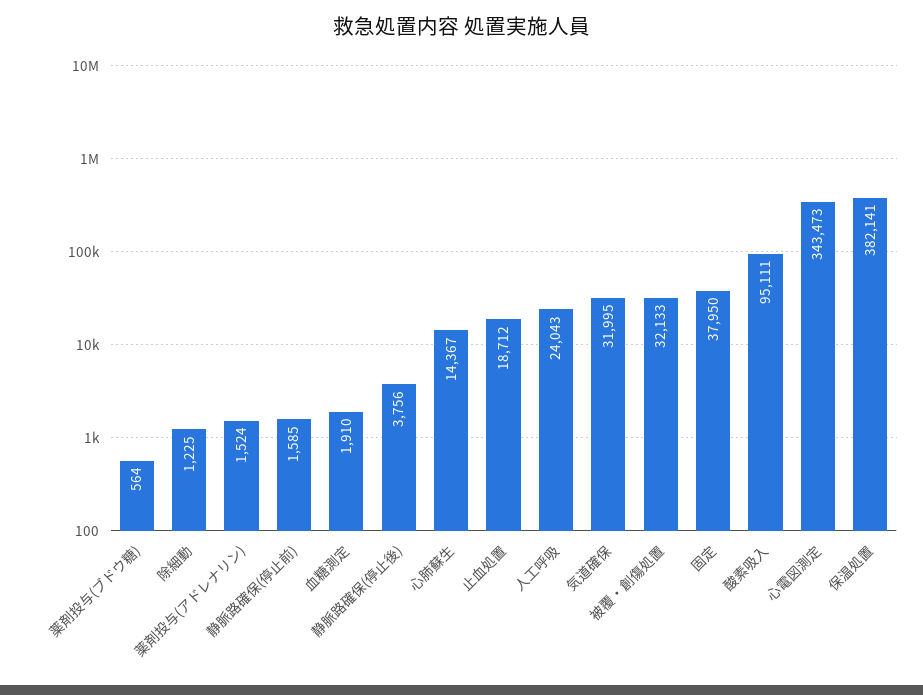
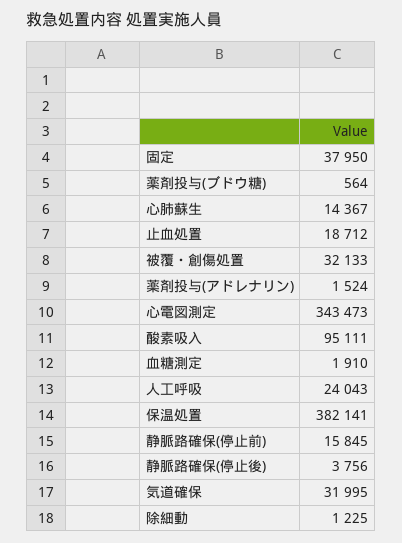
  {
    "薬剤投与(ブドウ糖)": 564,
    "除細動": 1225,
    "薬剤投与(アドレナリン)": 1524,
-   "静脈路確保(停止前)": 1585,
+   "静脈路確保(停止前)": 15845,
    "血糖測定": 1910,
    "静脈路確保(停止後)": 3756,
    "心肺蘇生": 14367,
    "止血処置": 18712,
    "人工呼吸": 24043,
    "気道確保": 31995,
    "被覆・創傷処置": 32133,
    "固定": 37950,
    "酸素吸入": 95111,
    "心電図測定": 343473,
    "保温処置": 382141
  }

